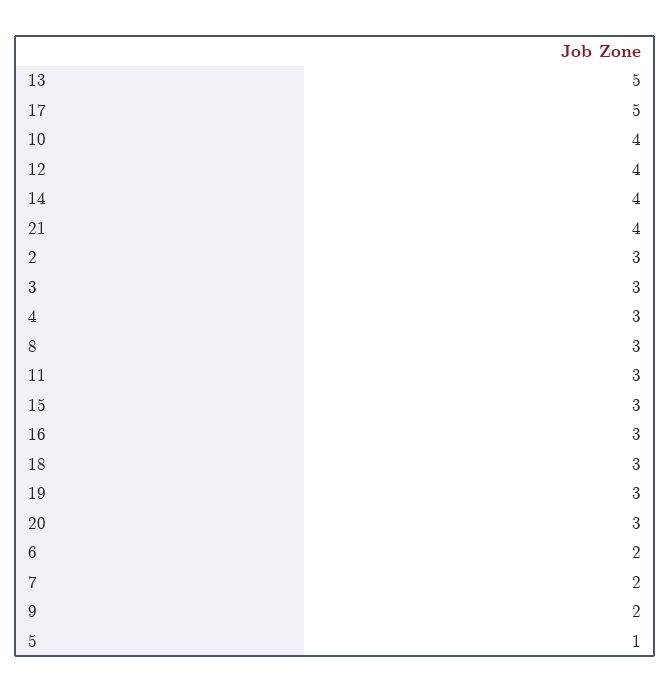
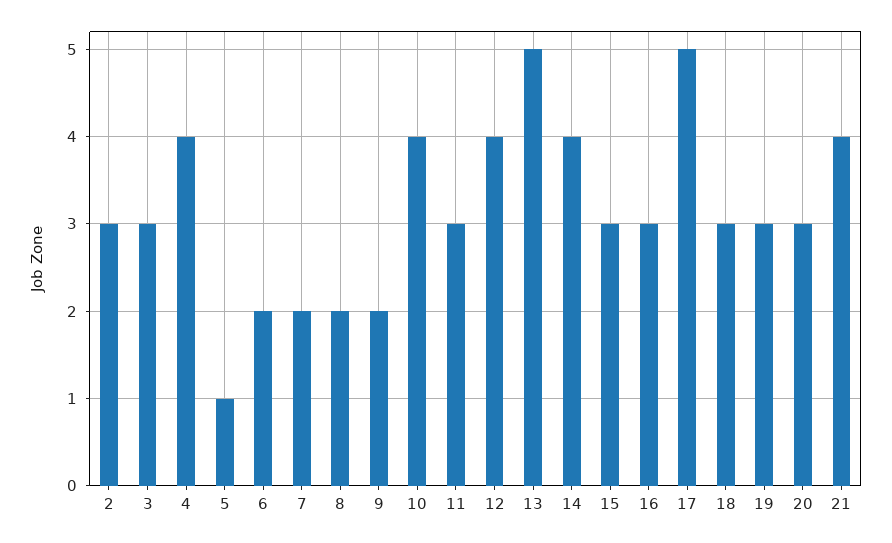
  {
    "13": 5,
    "17": 5,
    "10": 4,
    "12": 4,
    "14": 4,
    "21": 4,
    "2": 3,
    "3": 3,
-   "4": 3,
+   "4": 4,
-   "8": 3,
+   "8": 2,
    "11": 3,
    "15": 3,
    "16": 3,
    "18": 3,
    "19": 3,
    "20": 3,
    "6": 2,
    "7": 2,
    "9": 2,
    "5": 1
  }

